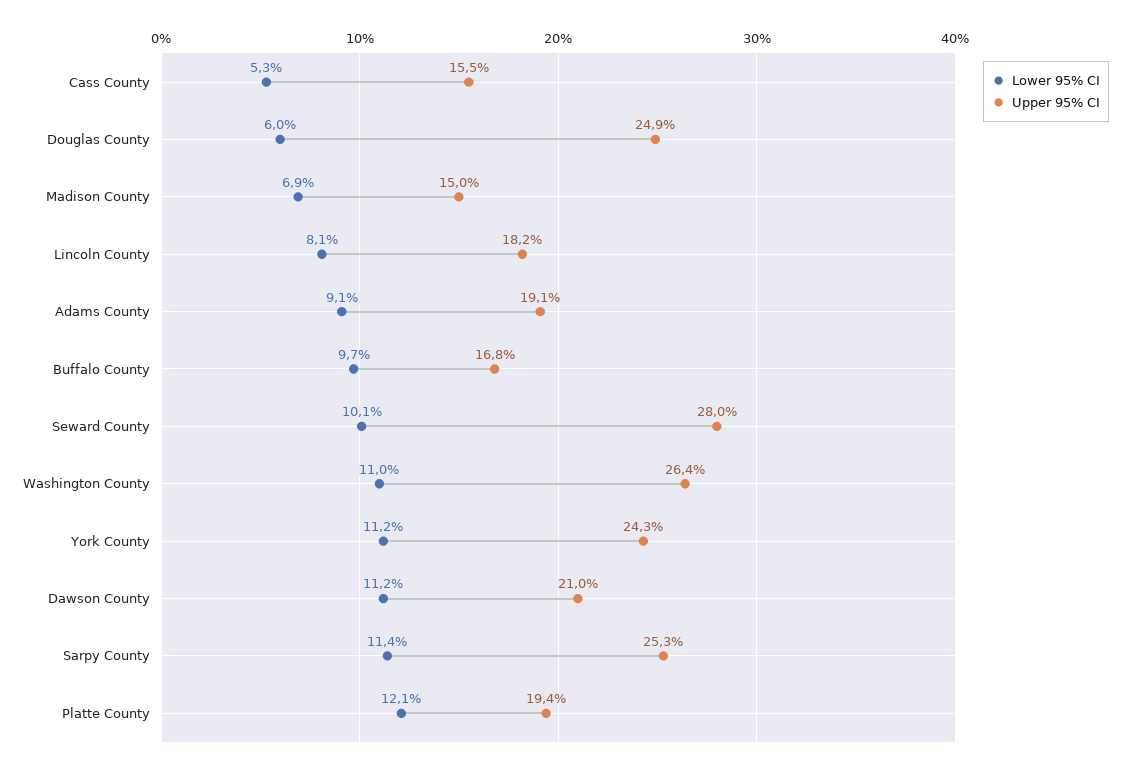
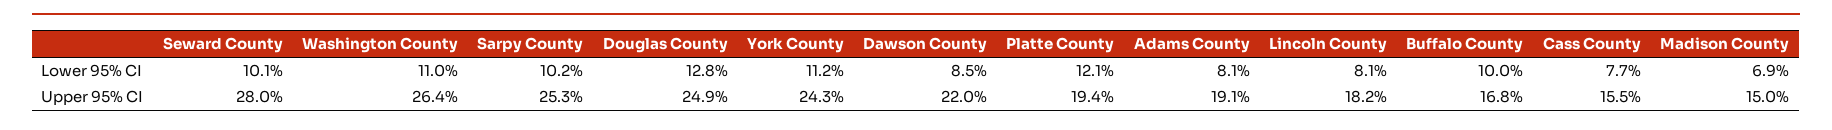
  {
    "Lower 95% CI": {
-     "Cass County": 5.3,
+     "Cass County": 7.7,
-     "Douglas County": 6,
+     "Douglas County": 12.8,
      "Madison County": 6.9,
      "Lincoln County": 8.1,
-     "Adams County": 9.1,
+     "Adams County": 8.1,
-     "Buffalo County": 9.7,
+     "Buffalo County": 10,
      "Seward County": 10.1,
      "Washington County": 11,
      "York County": 11.2,
-     "Dawson County": 11.2,
+     "Dawson County": 8.5,
-     "Sarpy County": 11.4,
+     "Sarpy County": 10.2,
      "Platte County": 12.1
    },
    "Upper 95% CI": {
      "Cass County": 15.5,
      "Douglas County": 24.9,
      "Madison County": 15,
      "Lincoln County": 18.2,
      "Adams County": 19.1,
      "Buffalo County": 16.8,
      "Seward County": 28,
      "Washington County": 26.4,
      "York County": 24.3,
-     "Dawson County": 21,
+     "Dawson County": 22,
      "Sarpy County": 25.3,
      "Platte County": 19.4
    }
  }

